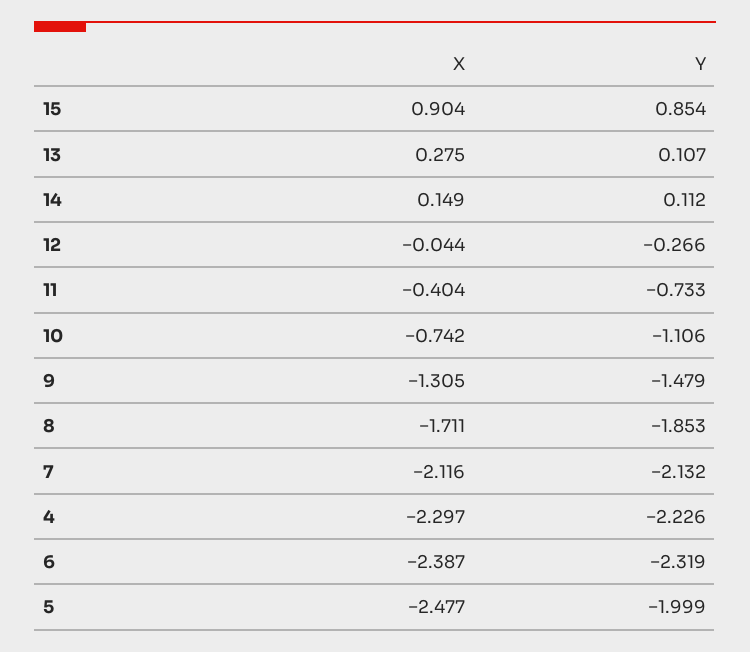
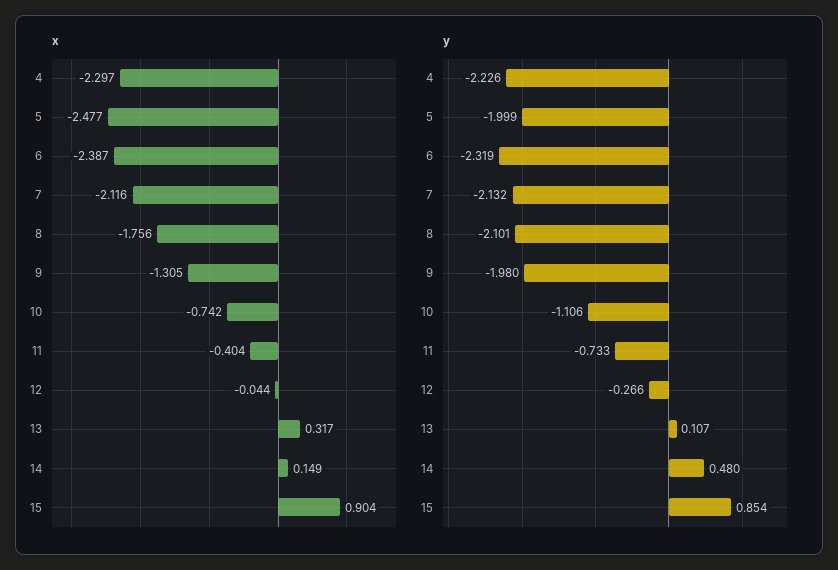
  {
    "X": {
      "15": 0.904,
-     "13": 0.275,
+     "13": 0.317,
      "14": 0.149,
      "12": -0.044,
      "11": -0.404,
      "10": -0.742,
      "9": -1.305,
-     "8": -1.711,
+     "8": -1.756,
      "7": -2.116,
      "4": -2.297,
      "6": -2.387,
      "5": -2.477
    },
    "Y": {
      "15": 0.854,
      "13": 0.107,
-     "14": 0.112,
+     "14": 0.48,
      "12": -0.266,
      "11": -0.733,
      "10": -1.106,
-     "9": -1.479,
+     "9": -1.98,
-     "8": -1.853,
+     "8": -2.101,
      "7": -2.132,
      "4": -2.226,
      "6": -2.319,
      "5": -1.999
    }
  }

